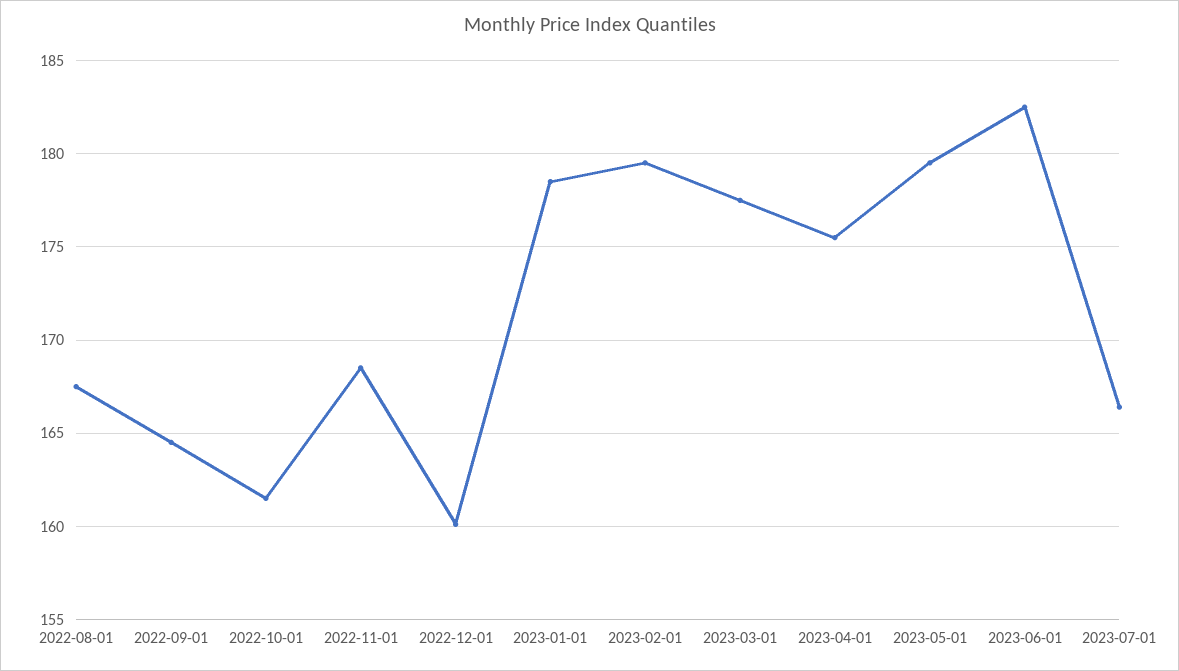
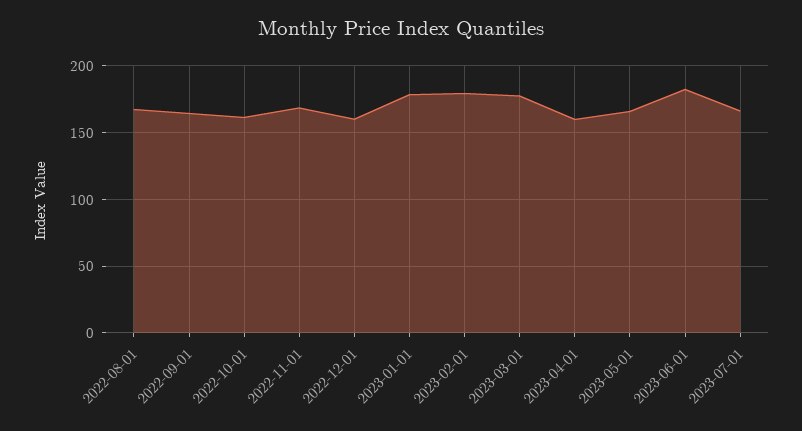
  {
    "2022-08-01": 167.5,
    "2022-09-01": 164.5,
    "2022-10-01": 161.5,
    "2022-11-01": 168.5,
    "2022-12-01": 160,
    "2023-01-01": 178.5,
    "2023-02-01": 179.5,
    "2023-03-01": 177.5,
-   "2023-04-01": 175.5,
+   "2023-04-01": 160,
-   "2023-05-01": 179.5,
+   "2023-05-01": 165,
    "2023-06-01": 182.5,
    "2023-07-01": 166.5
  }

